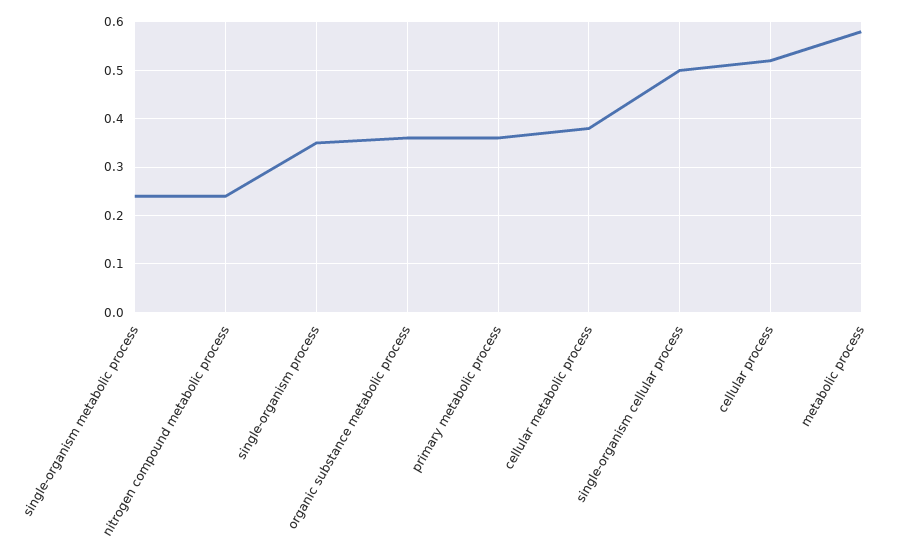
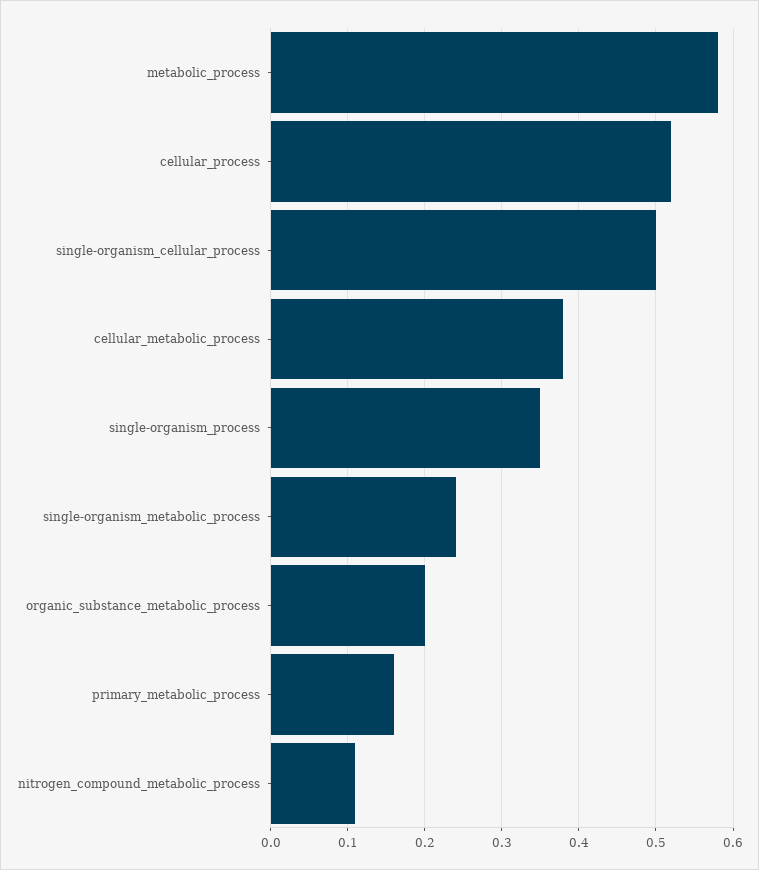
  {
    "single-organism metabolic process": 0.24,
-   "nitrogen compound metabolic process": 0.25,
+   "nitrogen compound metabolic process": 0.11,
    "single-organism process": 0.35,
-   "organic substance metabolic process": 0.35,
+   "organic substance metabolic process": 0.2,
-   "primary metabolic process": 0.35,
+   "primary metabolic process": 0.16,
    "cellular metabolic process": 0.38,
    "single-organism cellular process": 0.5,
    "cellular process": 0.52,
    "metabolic process": 0.58
  }

